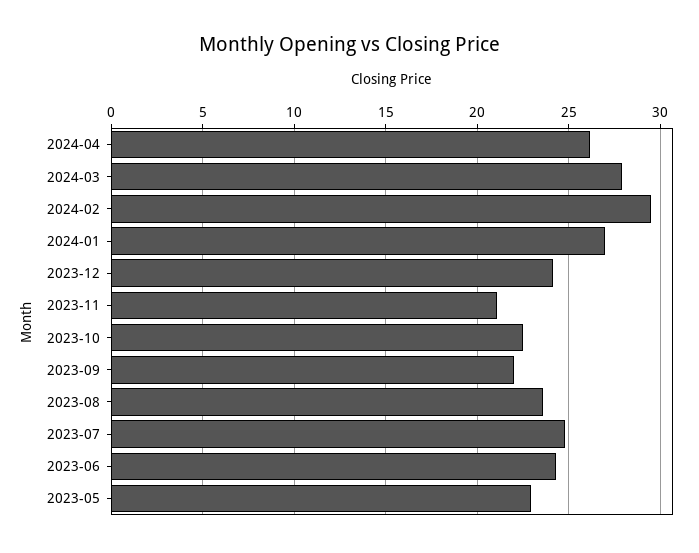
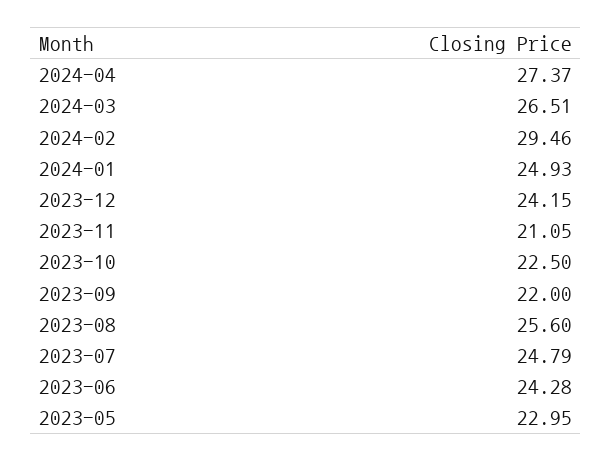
  {
-   "2024-04": 26,
+   "2024-04": 27.37,
-   "2024-03": 28,
+   "2024-03": 26.51,
    "2024-02": 29.46,
-   "2024-01": 27,
+   "2024-01": 24.93,
    "2023-12": 24.15,
    "2023-11": 21.05,
    "2023-10": 22.5,
    "2023-09": 22,
-   "2023-08": 23.5,
+   "2023-08": 25.6,
    "2023-07": 24.79,
    "2023-06": 24.28,
    "2023-05": 22.95
  }

